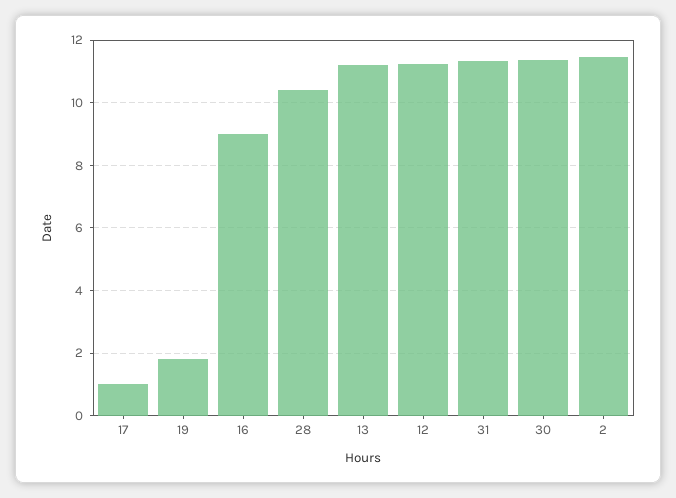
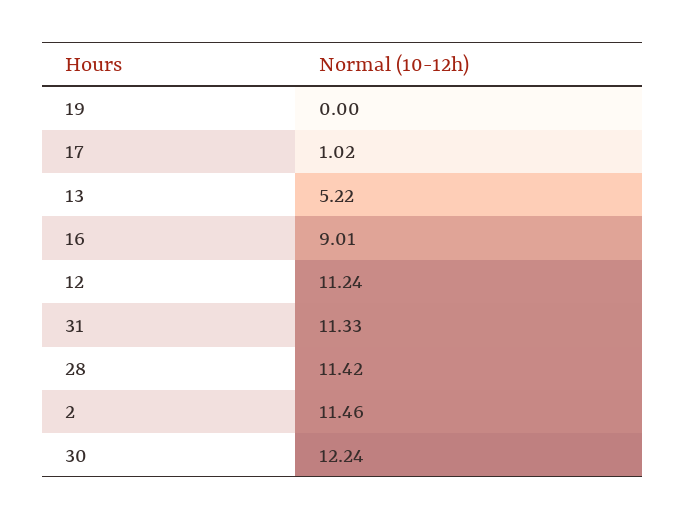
  {
    "17": 1.02,
-   "19": 1.8,
+   "19": 0,
    "16": 9.01,
-   "28": 10.4,
+   "28": 11.42,
-   "13": 11.2,
+   "13": 5.22,
    "12": 11.24,
    "31": 11.33,
-   "30": 11.4,
+   "30": 12.24,
    "2": 11.46
  }

